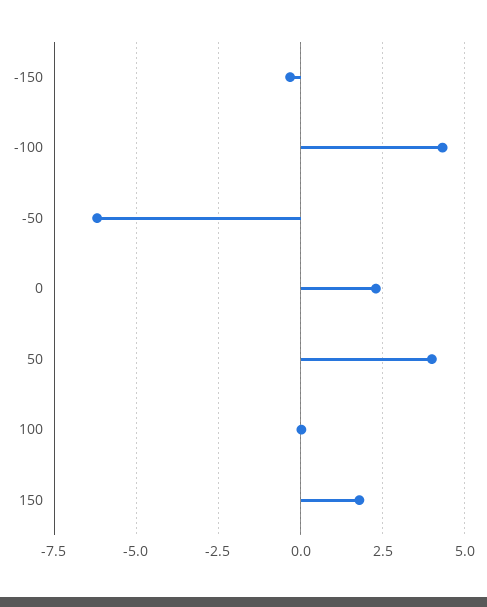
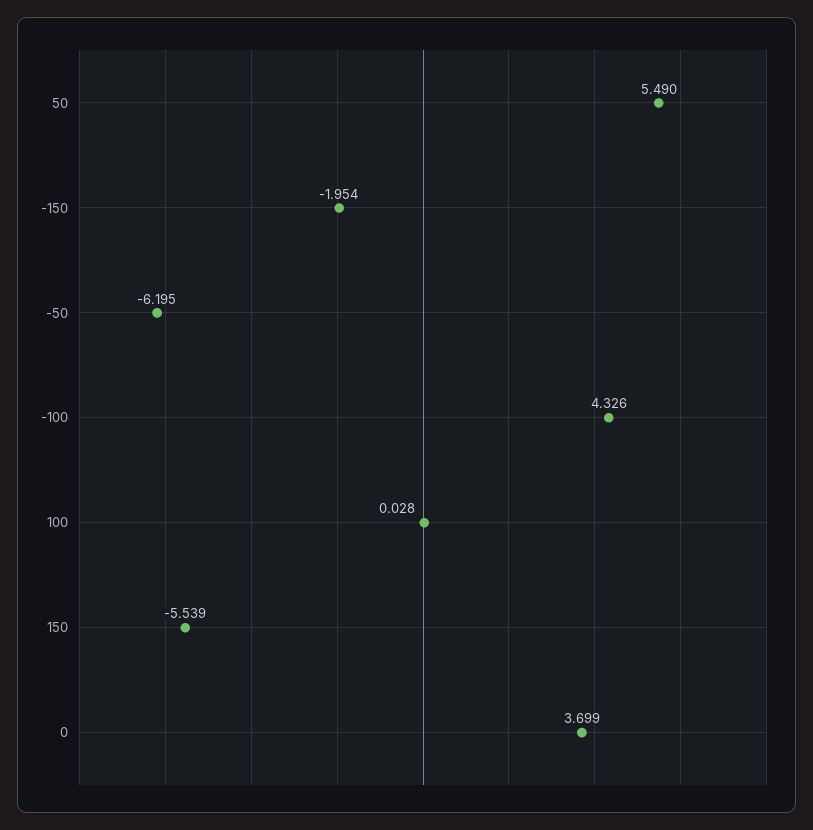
  {
-   "-150": -0.25,
+   "-150": -1.954,
    "-100": 4.326,
    "-50": -6.195,
-   "0": 2.25,
+   "0": 3.699,
-   "50": 4,
+   "50": 5.49,
    "100": 0.028,
-   "150": 1.75
+   "150": -5.539
  }

